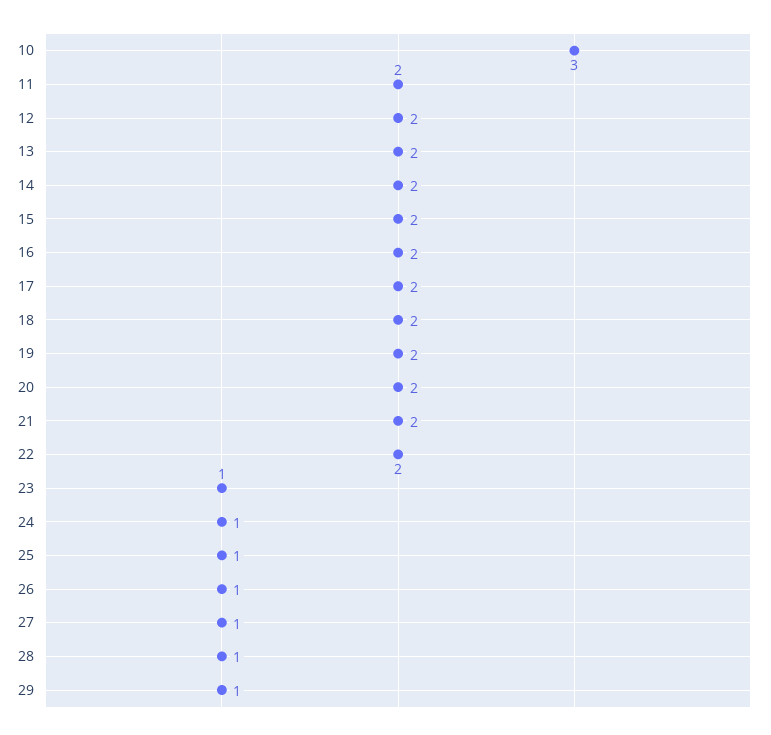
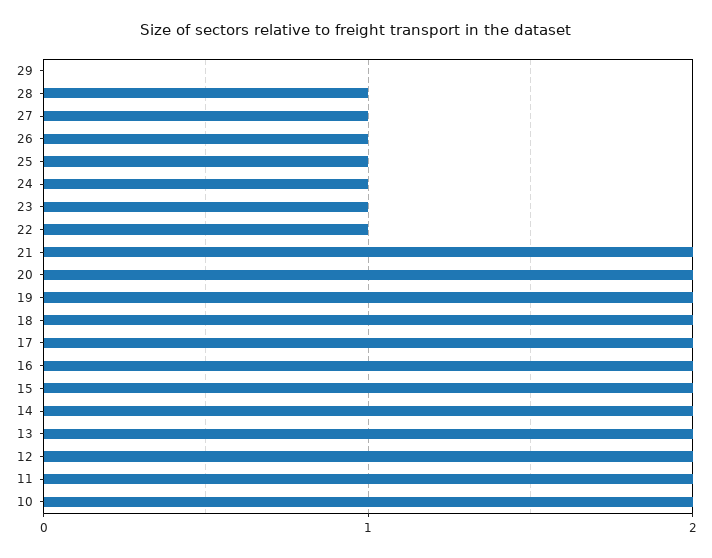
  {
-   "10": 3,
+   "10": 2,
    "11": 2,
    "12": 2,
    "13": 2,
    "14": 2,
    "15": 2,
    "16": 2,
    "17": 2,
    "18": 2,
    "19": 2,
    "20": 2,
    "21": 2,
-   "22": 2,
+   "22": 1,
    "23": 1,
    "24": 1,
    "25": 1,
    "26": 1,
    "27": 1,
    "28": 1,
-   "29": 1
+   "29": 0
  }

